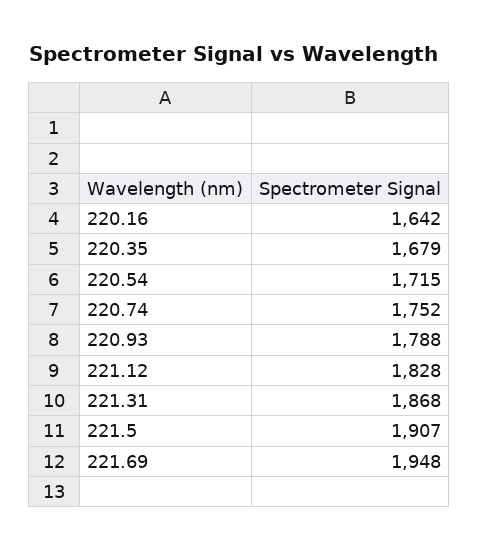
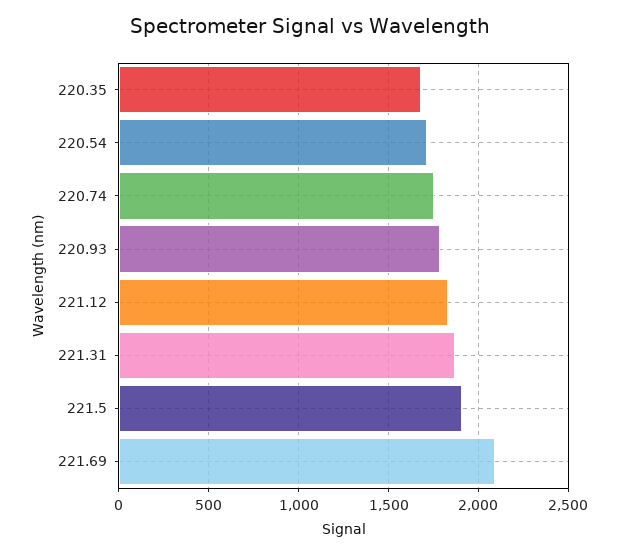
  {
-   "220.16": 1642,
    "220.35": 1679,
    "220.54": 1715,
    "220.74": 1752,
    "220.93": 1788,
    "221.12": 1828,
    "221.31": 1868,
    "221.5": 1907,
-   "221.69": 1948
+   "221.69": 2100
  }

